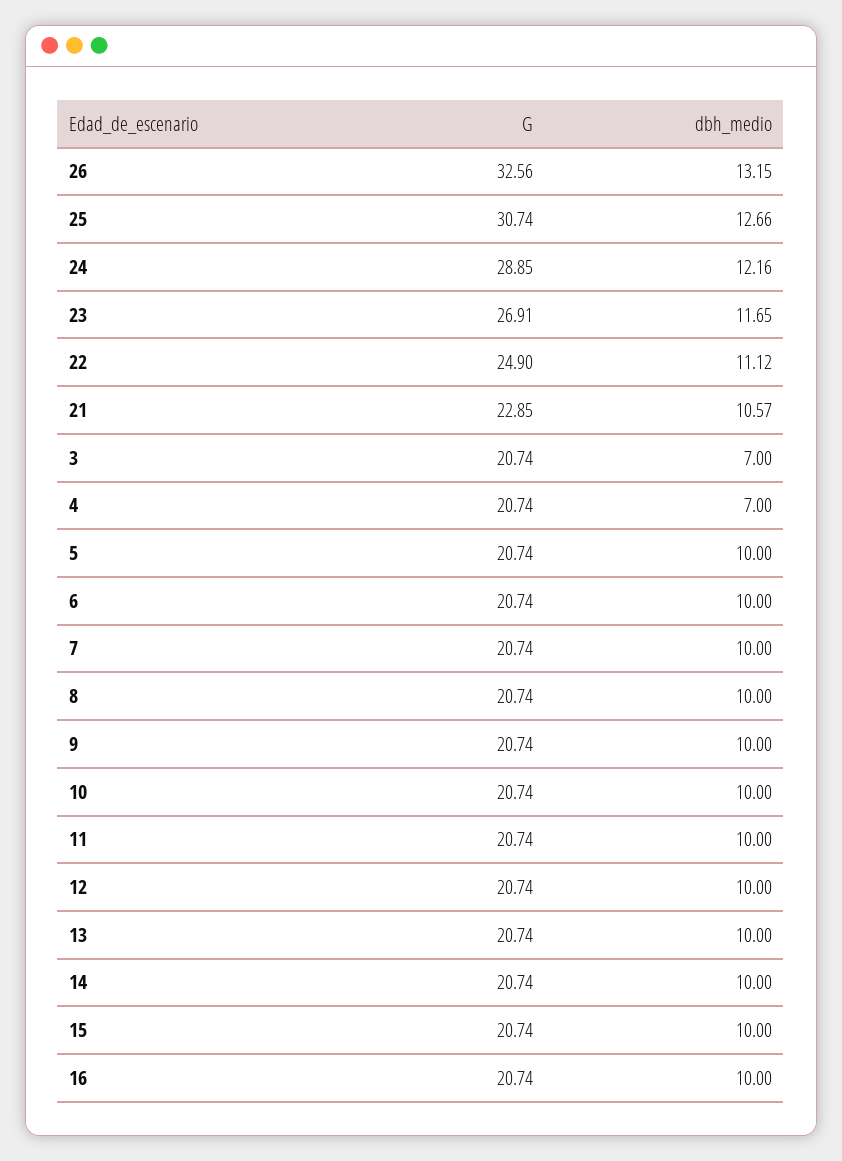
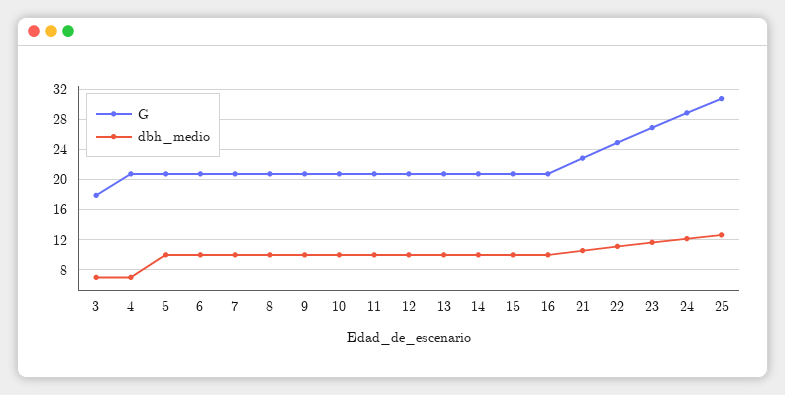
  {
    "G": {
-     "26": 32.56,
      "25": 30.74,
      "24": 28.85,
      "23": 26.91,
      "22": 24.9,
      "21": 22.85,
-     "3": 20.74,
+     "3": 18,
      "4": 20.74,
      "5": 20.74,
      "6": 20.74,
      "7": 20.74,
      "8": 20.74,
      "9": 20.74,
      "10": 20.74,
      "11": 20.74,
      "12": 20.74,
      "13": 20.74,
      "14": 20.74,
      "15": 20.74,
      "16": 20.74
    },
    "dbh_medio": {
-     "26": 13.15,
      "25": 12.66,
      "24": 12.16,
      "23": 11.65,
      "22": 11.12,
      "21": 10.57,
      "3": 7,
      "4": 7,
      "5": 10,
      "6": 10,
      "7": 10,
      "8": 10,
      "9": 10,
      "10": 10,
      "11": 10,
      "12": 10,
      "13": 10,
      "14": 10,
      "15": 10,
      "16": 10
    }
  }

